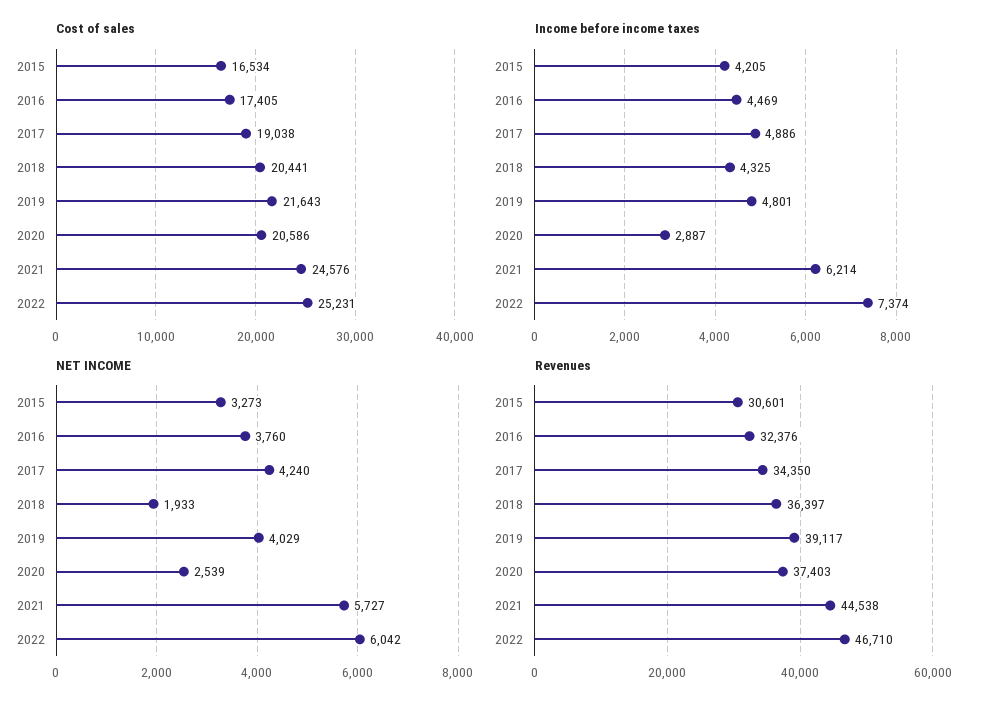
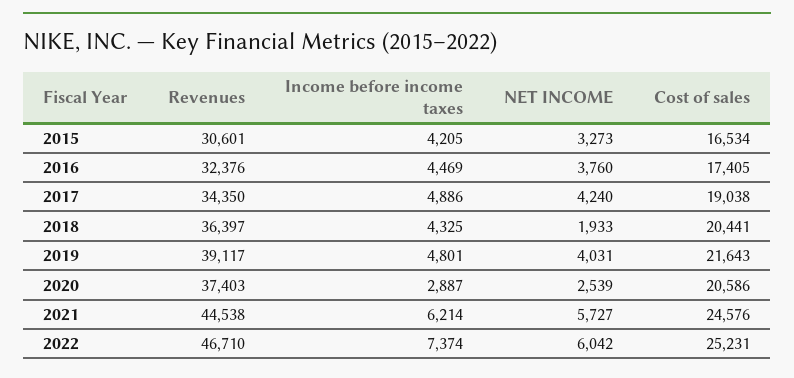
  {
    "Cost of sales": {
      "2015": 16534,
      "2016": 17405,
      "2017": 19038,
      "2018": 20441,
      "2019": 21643,
      "2020": 20586,
      "2021": 24576,
      "2022": 25231
    },
    "Income before income taxes": {
      "2015": 4205,
      "2016": 4469,
      "2017": 4886,
      "2018": 4325,
      "2019": 4801,
      "2020": 2887,
      "2021": 6214,
      "2022": 7374
    },
    "NET INCOME": {
      "2015": 3273,
      "2016": 3760,
      "2017": 4240,
      "2018": 1933,
-     "2019": 4029,
+     "2019": 4031,
      "2020": 2539,
      "2021": 5727,
      "2022": 6042
    },
    "Revenues": {
      "2015": 30601,
      "2016": 32376,
      "2017": 34350,
      "2018": 36397,
      "2019": 39117,
      "2020": 37403,
      "2021": 44538,
      "2022": 46710
    }
  }

